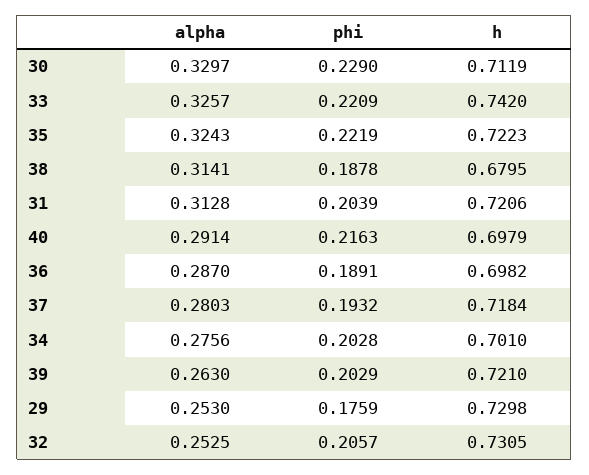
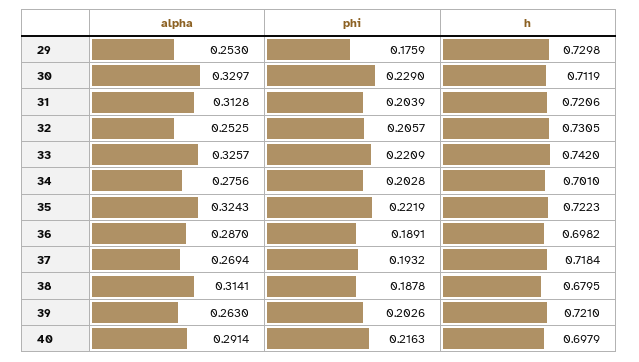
  {
    "alpha": {
      "30": 0.3297,
      "33": 0.3257,
      "35": 0.3243,
      "38": 0.3141,
      "31": 0.3128,
      "40": 0.2914,
      "36": 0.287,
-     "37": 0.2803,
+     "37": 0.2694,
      "34": 0.2756,
      "39": 0.263,
      "29": 0.253,
      "32": 0.2525
    },
    "phi": {
      "30": 0.229,
      "33": 0.2209,
      "35": 0.2219,
      "38": 0.1878,
      "31": 0.2039,
      "40": 0.2163,
      "36": 0.1891,
      "37": 0.1932,
      "34": 0.2028,
-     "39": 0.2029,
+     "39": 0.2026,
      "29": 0.1759,
      "32": 0.2057
    },
    "h": {
      "30": 0.7119,
      "33": 0.742,
      "35": 0.7223,
      "38": 0.6795,
      "31": 0.7206,
      "40": 0.6979,
      "36": 0.6982,
      "37": 0.7184,
      "34": 0.701,
      "39": 0.721,
      "29": 0.7298,
      "32": 0.7305
    }
  }

